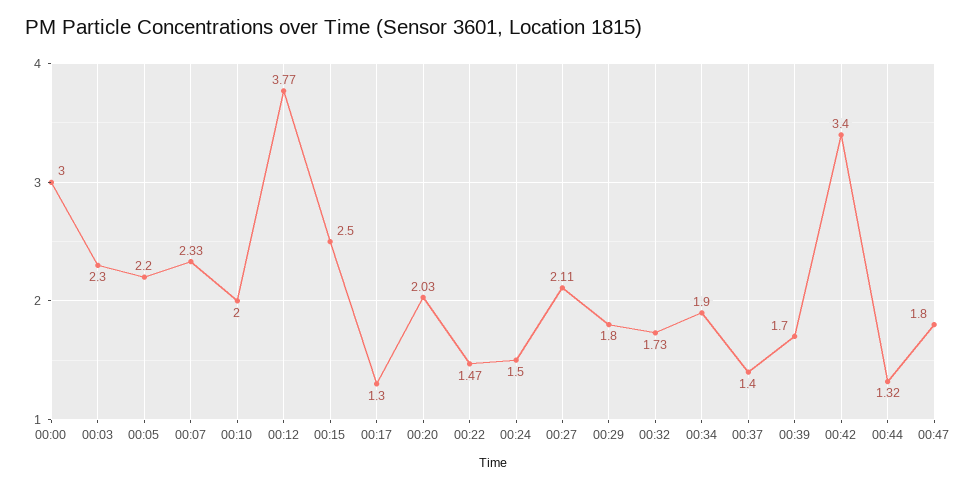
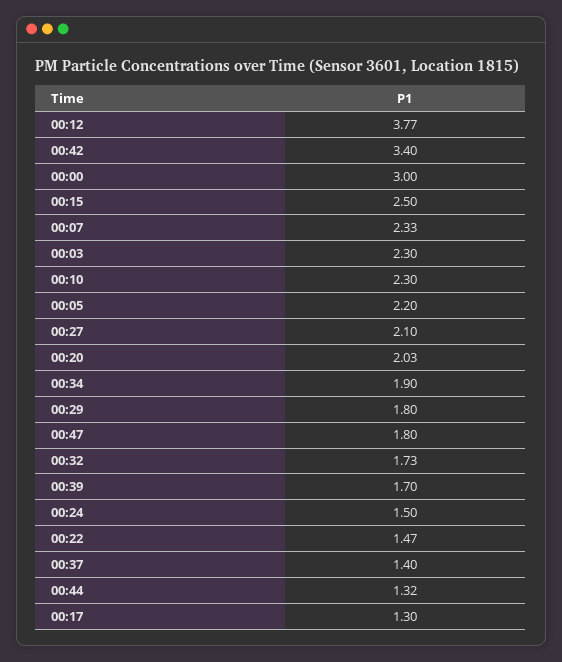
  {
    "00:00": 3,
    "00:03": 2.3,
    "00:05": 2.2,
    "00:07": 2.33,
-   "00:10": 2,
+   "00:10": 2.3,
    "00:12": 3.77,
    "00:15": 2.5,
    "00:17": 1.3,
    "00:20": 2.03,
    "00:22": 1.47,
    "00:24": 1.5,
-   "00:27": 2.11,
+   "00:27": 2.1,
    "00:29": 1.8,
    "00:32": 1.73,
    "00:34": 1.9,
    "00:37": 1.4,
    "00:39": 1.7,
    "00:42": 3.4,
    "00:44": 1.32,
    "00:47": 1.8
  }

